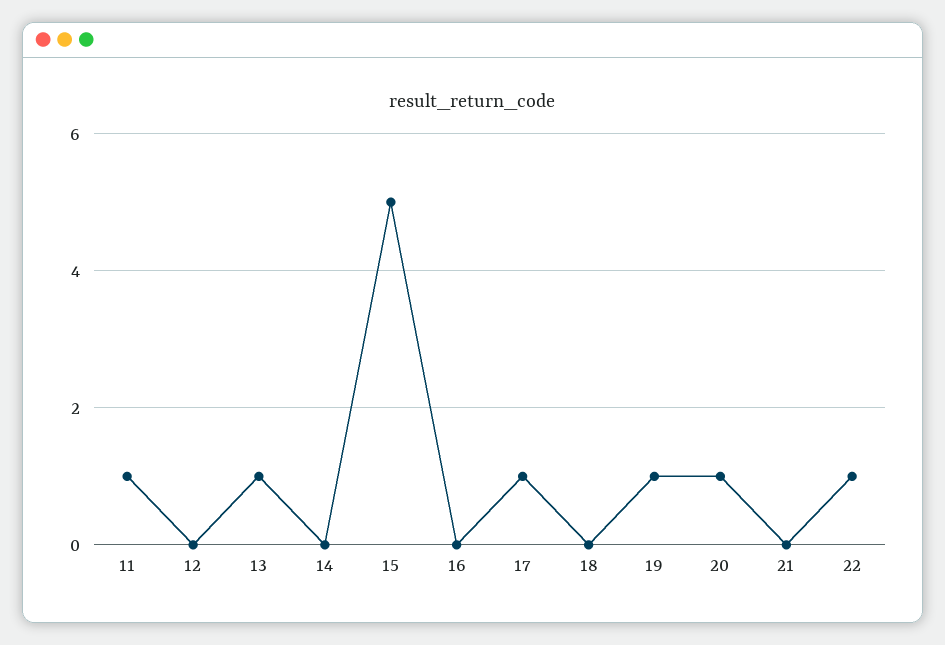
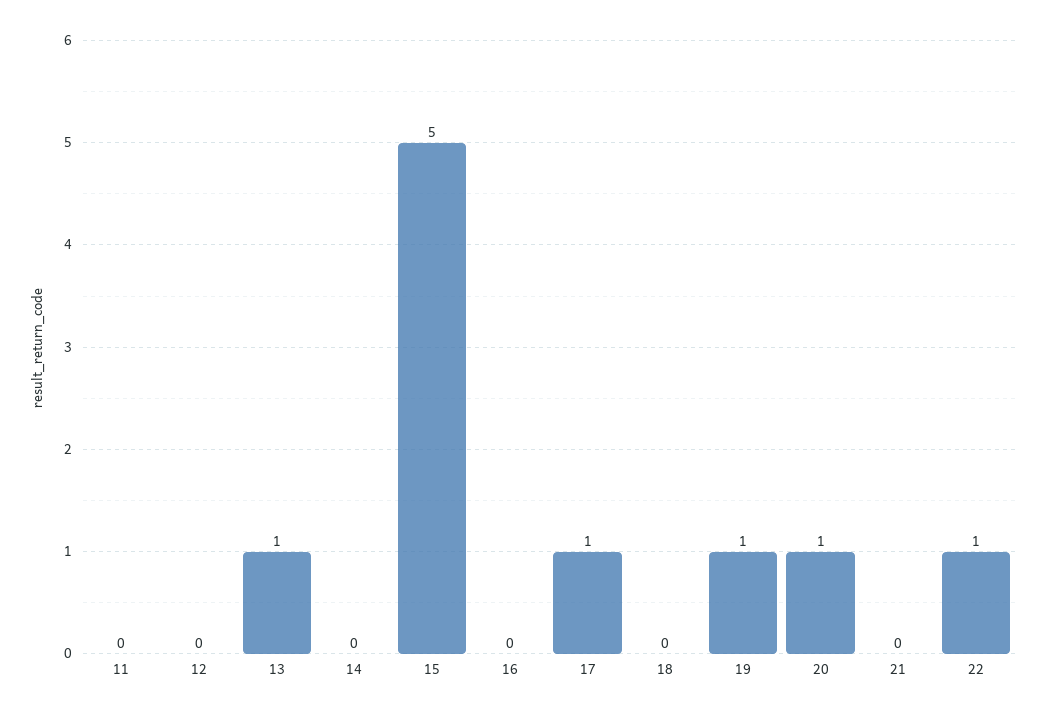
  {
-   "11": 1,
+   "11": 0,
    "12": 0,
    "13": 1,
    "14": 0,
    "15": 5,
    "16": 0,
    "17": 1,
    "18": 0,
    "19": 1,
    "20": 1,
    "21": 0,
    "22": 1
  }

